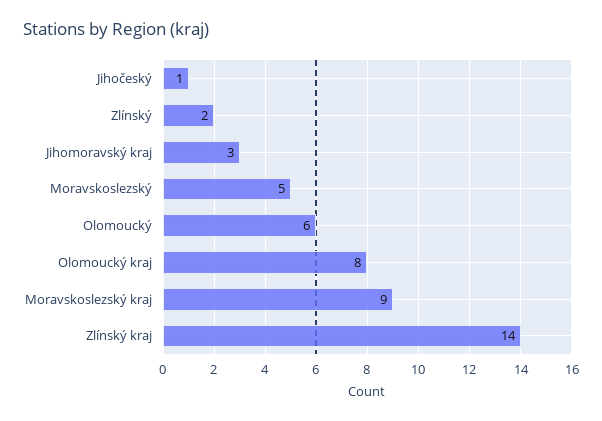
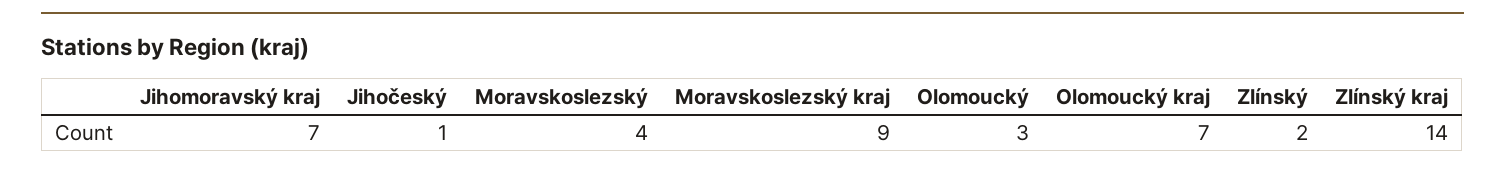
  {
    "Jihočeský": 1,
    "Zlínský": 2,
-   "Jihomoravský kraj": 3,
+   "Jihomoravský kraj": 7,
-   "Moravskoslezský": 5,
+   "Moravskoslezský": 4,
-   "Olomoucký": 6,
+   "Olomoucký": 3,
-   "Olomoucký kraj": 8,
+   "Olomoucký kraj": 7,
    "Moravskoslezský kraj": 9,
    "Zlínský kraj": 14
  }

